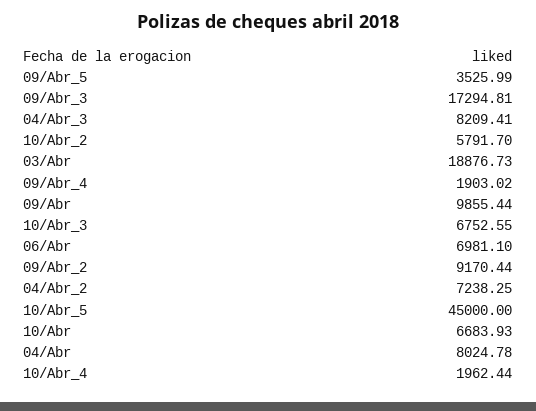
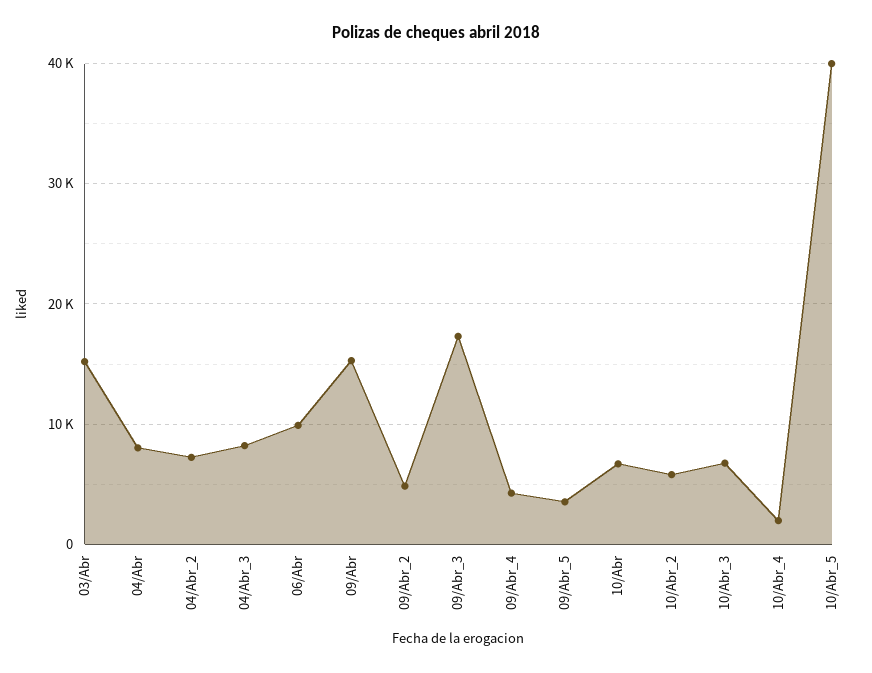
  {
    "09/Abr_5": 3525.99,
    "09/Abr_3": 17294.81,
    "04/Abr_3": 8209.41,
    "10/Abr_2": 5791.7,
-   "03/Abr": 18876.73,
+   "03/Abr": 15000,
-   "09/Abr_4": 1903.02,
+   "09/Abr_4": 4000,
-   "09/Abr": 9855.44,
+   "09/Abr": 15000,
    "10/Abr_3": 6752.55,
-   "06/Abr": 6981.1,
+   "06/Abr": 10000,
-   "09/Abr_2": 9170.44,
+   "09/Abr_2": 5000,
    "04/Abr_2": 7238.25,
-   "10/Abr_5": 45000,
+   "10/Abr_5": 40000,
    "10/Abr": 6683.93,
    "04/Abr": 8024.78,
    "10/Abr_4": 1962.44
  }

